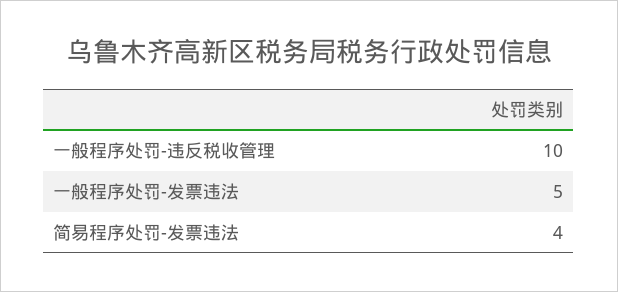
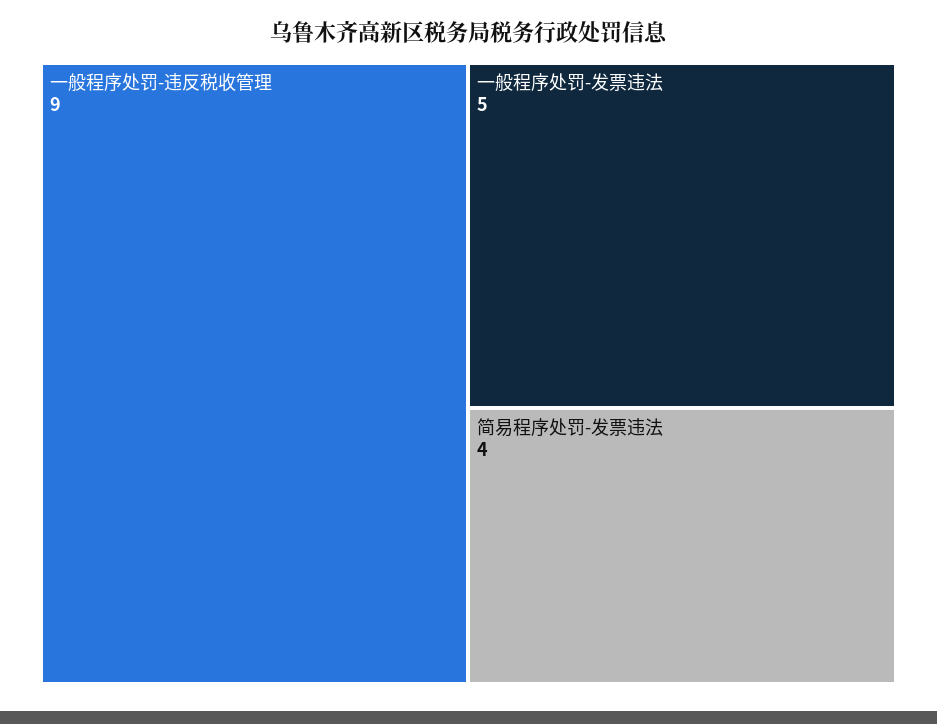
  {
-   "一般程序处罚-违反税收管理": 10,
+   "一般程序处罚-违反税收管理": 9,
    "一般程序处罚-发票违法": 5,
    "简易程序处罚-发票违法": 4
  }

